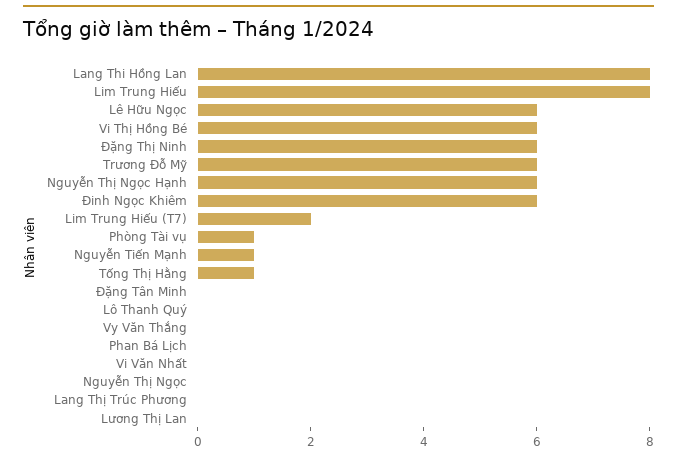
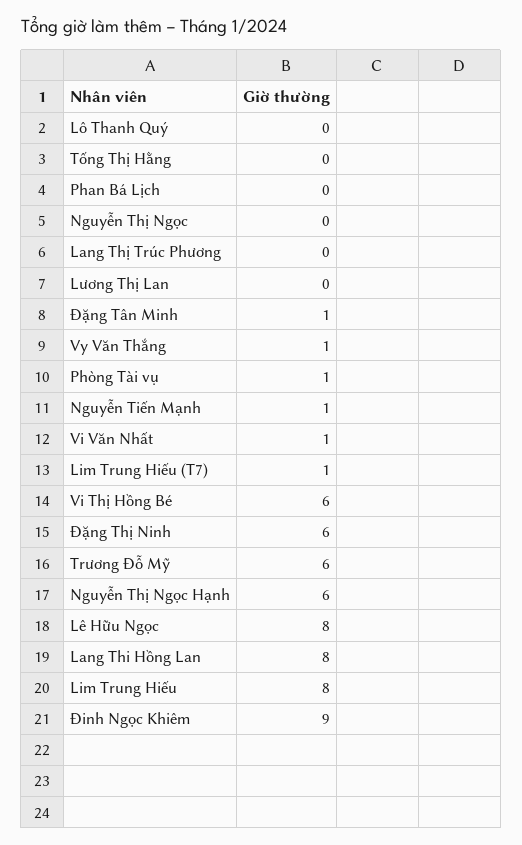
  {
    "Lang Thi Hồng Lan": 8,
    "Lim Trung Hiếu": 8,
-   "Lê Hữu Ngọc": 6,
+   "Lê Hữu Ngọc": 8,
    "Vi Thị Hồng Bé": 6,
    "Đặng Thị Ninh": 6,
    "Trương Đỗ Mỹ": 6,
    "Nguyễn Thị Ngọc Hạnh": 6,
-   "Đinh Ngọc Khiêm": 6,
+   "Đinh Ngọc Khiêm": 9,
-   "Lim Trung Hiếu (T7)": 2,
+   "Lim Trung Hiếu (T7)": 1,
    "Phòng Tài vụ": 1,
    "Nguyễn Tiến Mạnh": 1,
-   "Tống Thị Hằng": 1,
+   "Tống Thị Hằng": 0,
-   "Đặng Tân Minh": 0,
+   "Đặng Tân Minh": 1,
    "Lô Thanh Quý": 0,
-   "Vy Văn Thắng": 0,
+   "Vy Văn Thắng": 1,
    "Phan Bá Lịch": 0,
-   "Vi Văn Nhất": 0,
+   "Vi Văn Nhất": 1,
    "Nguyễn Thị Ngọc": 0,
    "Lang Thị Trúc Phương": 0,
    "Lương Thị Lan": 0
  }

